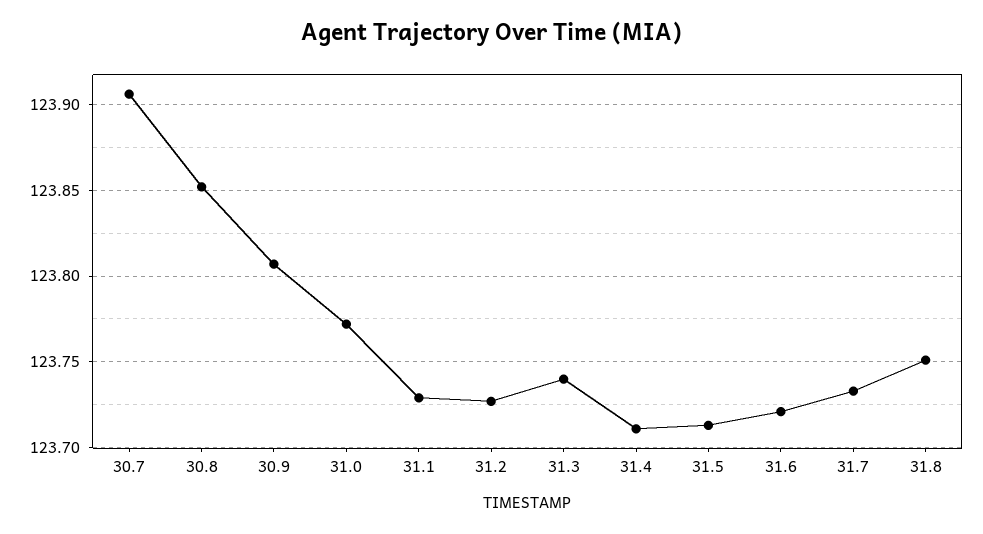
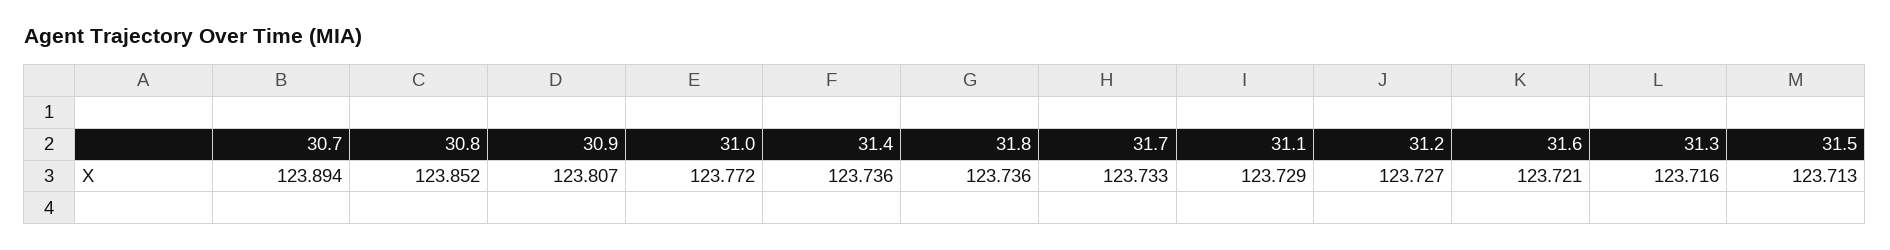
  {
-   "30.7": 123.905,
+   "30.7": 123.894,
    "30.8": 123.852,
    "30.9": 123.807,
    "31.0": 123.772,
    "31.1": 123.729,
    "31.2": 123.727,
-   "31.3": 123.74,
+   "31.3": 123.716,
-   "31.4": 123.71,
+   "31.4": 123.736,
    "31.5": 123.713,
    "31.6": 123.721,
    "31.7": 123.733,
-   "31.8": 123.75
+   "31.8": 123.736
  }

